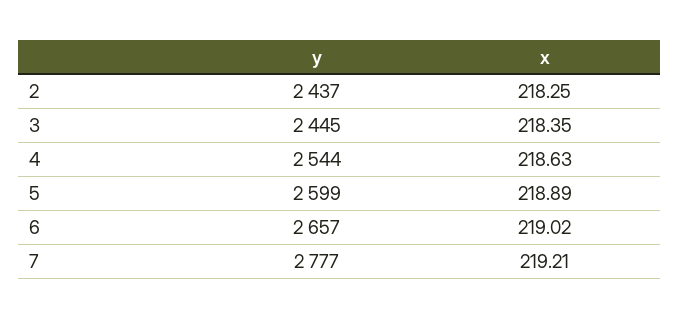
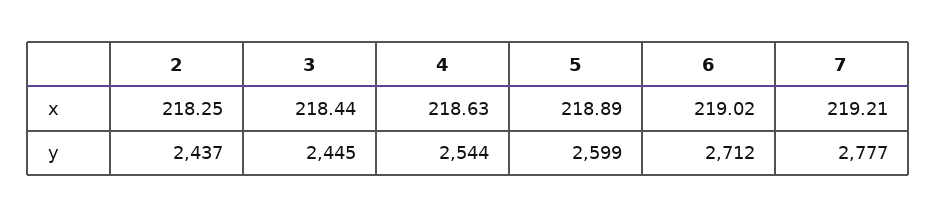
  {
    "y": {
      "2": 2437,
      "3": 2445,
      "4": 2544,
      "5": 2599,
-     "6": 2657,
+     "6": 2712,
      "7": 2777
    },
    "x": {
      "2": 218.25,
-     "3": 218.35,
+     "3": 218.44,
      "4": 218.63,
      "5": 218.89,
      "6": 219.02,
      "7": 219.21
    }
  }

